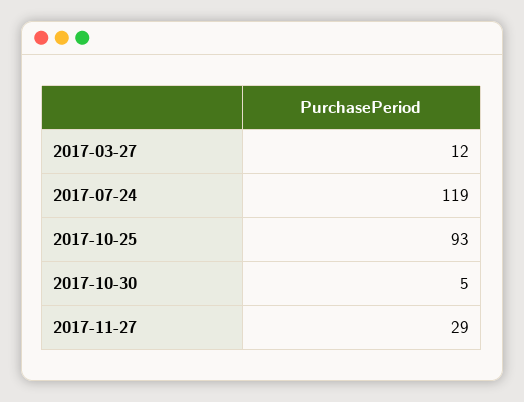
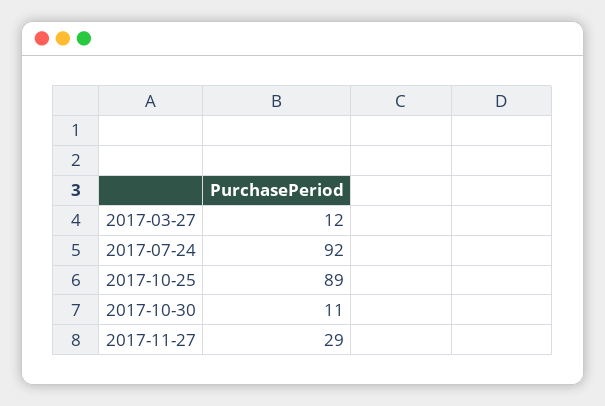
  {
    "2017-03-27": 12,
-   "2017-07-24": 119,
+   "2017-07-24": 92,
-   "2017-10-25": 93,
+   "2017-10-25": 89,
-   "2017-10-30": 5,
+   "2017-10-30": 11,
    "2017-11-27": 29
  }

